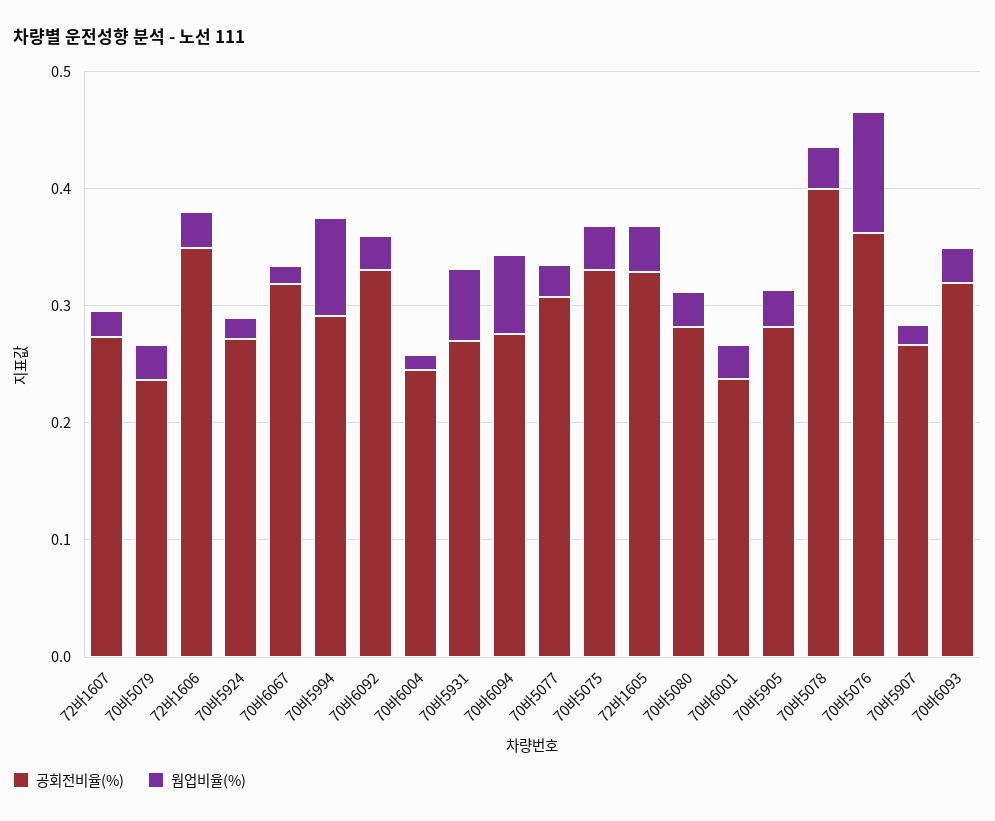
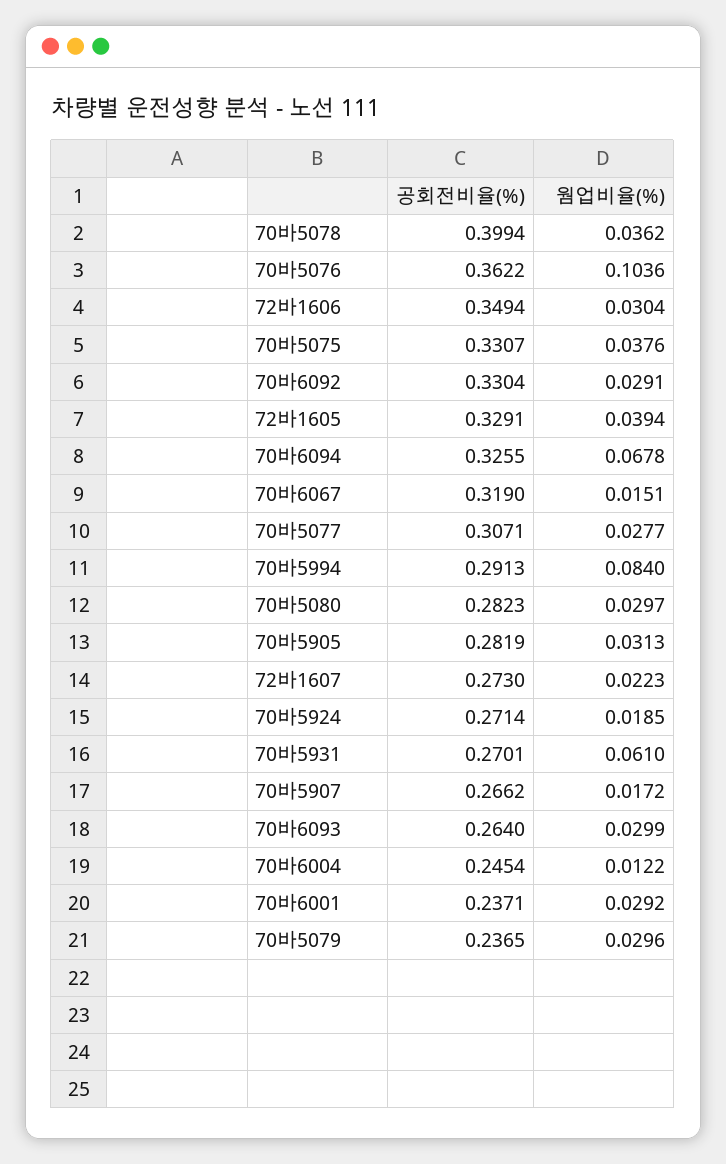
  {
    "공회전비율(%)": {
      "72바1607": 0.273,
      "70바5079": 0.2365,
      "72바1606": 0.3494,
      "70바5924": 0.2714,
      "70바6067": 0.319,
      "70바5994": 0.2913,
      "70바6092": 0.3304,
      "70바6004": 0.2454,
      "70바5931": 0.2701,
-     "70바6094": 0.28,
+     "70바6094": 0.3255,
      "70바5077": 0.3071,
      "70바5075": 0.3307,
      "72바1605": 0.3291,
      "70바5080": 0.2823,
      "70바6001": 0.2371,
      "70바5905": 0.2819,
      "70바5078": 0.3994,
      "70바5076": 0.3622,
      "70바5907": 0.2662,
-     "70바6093": 0.32
+     "70바6093": 0.264
    },
    "웜업비율(%)": {
      "72바1607": 0.0223,
      "70바5079": 0.0296,
      "72바1606": 0.0304,
      "70바5924": 0.0185,
      "70바6067": 0.0151,
      "70바5994": 0.084,
      "70바6092": 0.0291,
      "70바6004": 0.0122,
      "70바5931": 0.061,
      "70바6094": 0.0678,
      "70바5077": 0.0277,
      "70바5075": 0.0376,
      "72바1605": 0.0394,
      "70바5080": 0.0297,
      "70바6001": 0.0292,
      "70바5905": 0.0313,
      "70바5078": 0.0362,
      "70바5076": 0.1036,
      "70바5907": 0.0172,
      "70바6093": 0.0299
    }
  }

